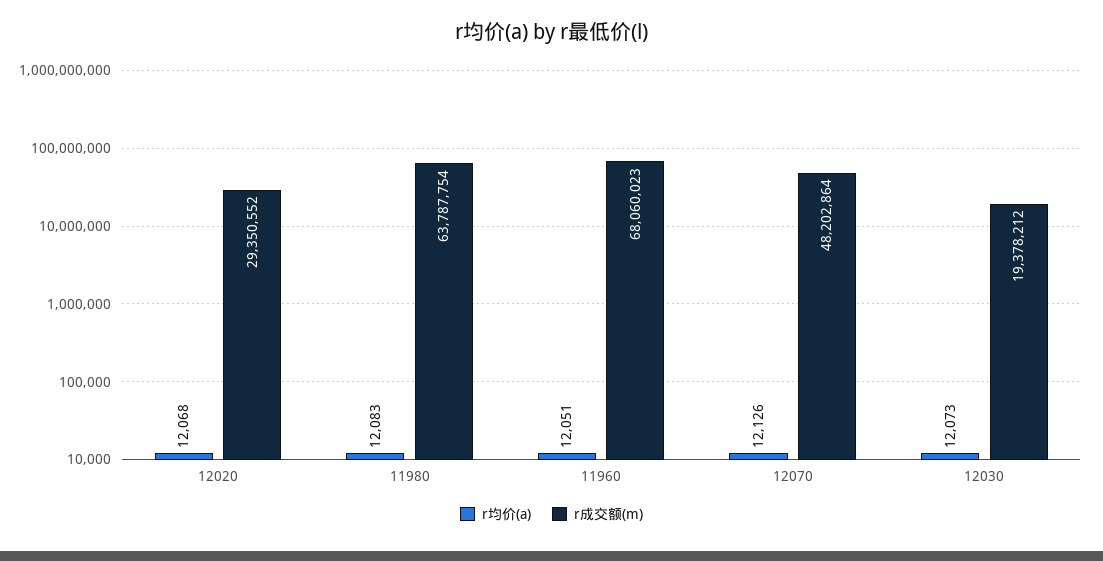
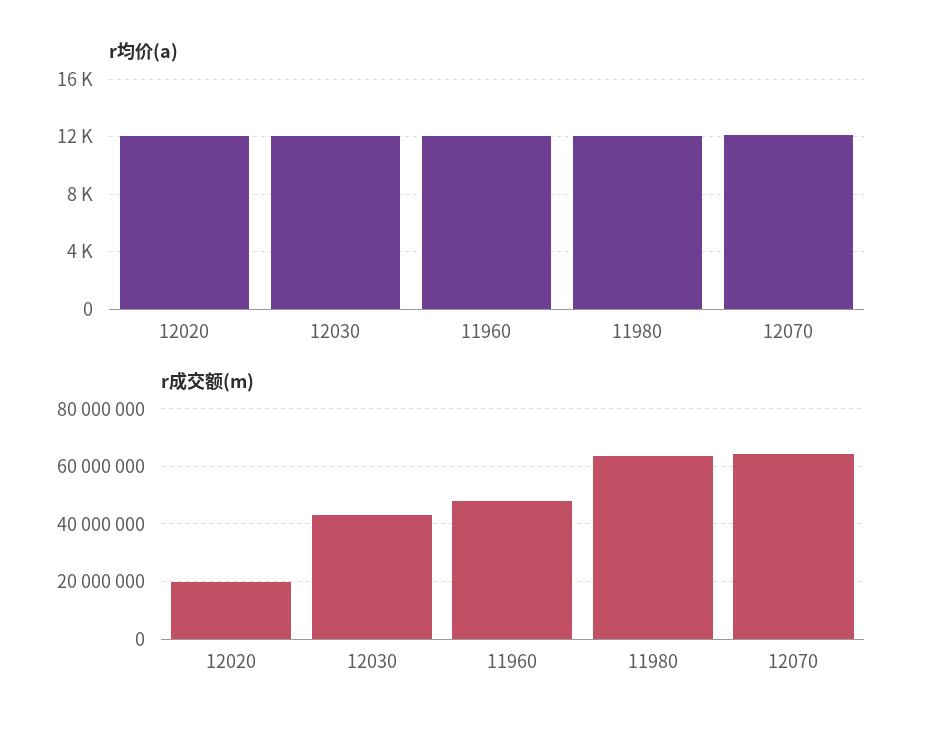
  {
    "r均价(a)": {
      "12020": 12068,
      "11980": 12083,
      "11960": 12051,
      "12070": 12126,
      "12030": 12073
    },
    "r成交额(m)": {
-     "12020": 29350552,
+     "12020": 20000000,
      "11980": 63787754,
-     "11960": 68060023,
+     "11960": 47500000,
-     "12070": 48202864,
+     "12070": 65000000,
-     "12030": 19378212
+     "12030": 42500000
    }
  }

